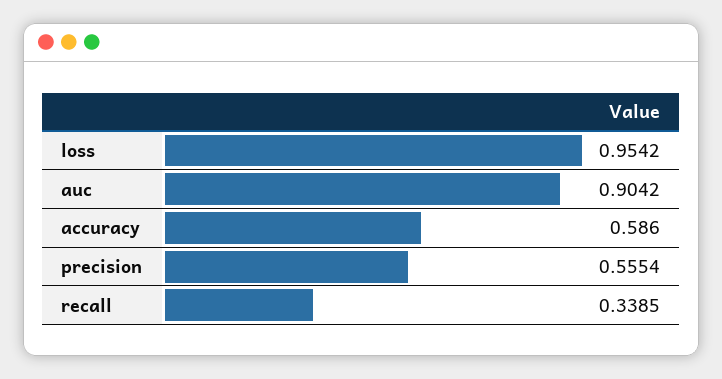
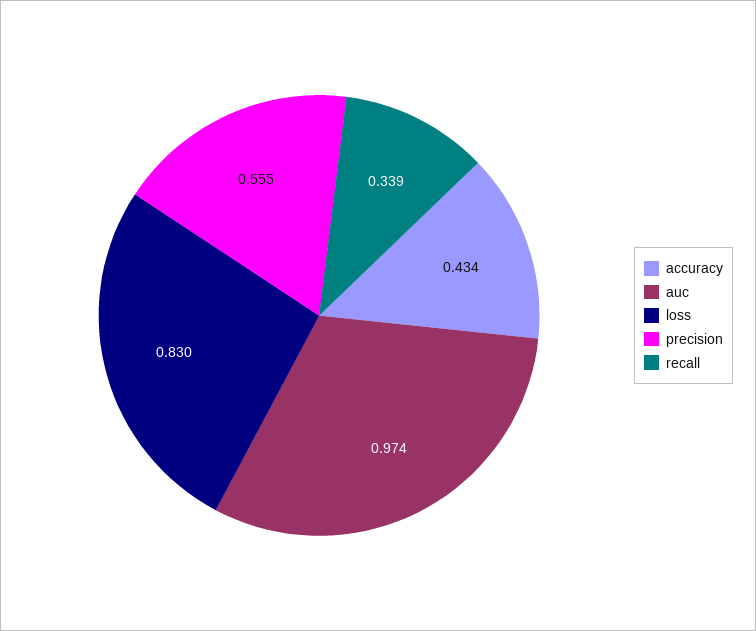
  {
-   "loss": 0.9542,
+   "loss": 0.83,
-   "auc": 0.9042,
+   "auc": 0.974,
-   "accuracy": 0.586,
+   "accuracy": 0.434,
    "precision": 0.5554,
    "recall": 0.3385
  }

